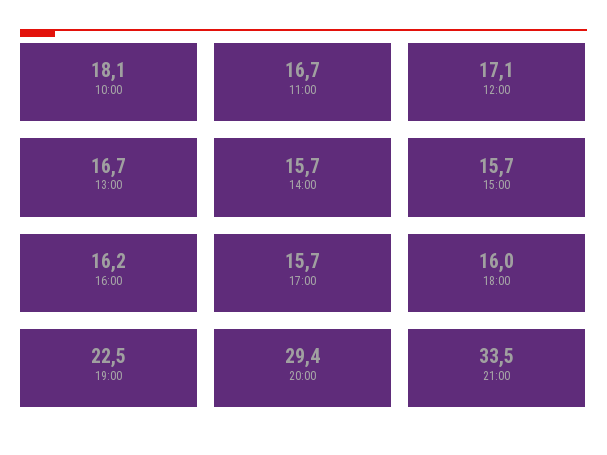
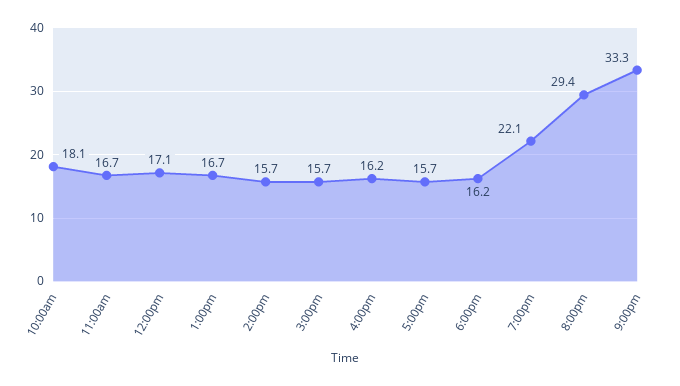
  {
    "10:00": 18.1,
    "11:00": 16.7,
    "12:00": 17.1,
    "13:00": 16.7,
    "14:00": 15.7,
    "15:00": 15.7,
    "16:00": 16.2,
    "17:00": 15.7,
-   "18:00": 16,
+   "18:00": 16.2,
-   "19:00": 22.5,
+   "19:00": 22.1,
    "20:00": 29.4,
-   "21:00": 33.5
+   "21:00": 33.3
  }

